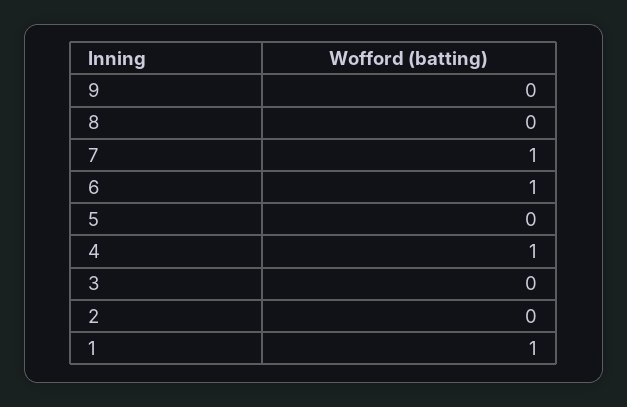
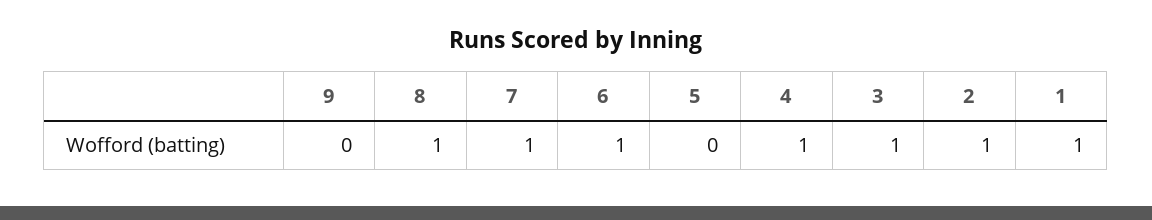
  {
    "9": 0,
-   "8": 0,
+   "8": 1,
    "7": 1,
    "6": 1,
    "5": 0,
    "4": 1,
-   "3": 0,
+   "3": 1,
-   "2": 0,
+   "2": 1,
    "1": 1
  }

